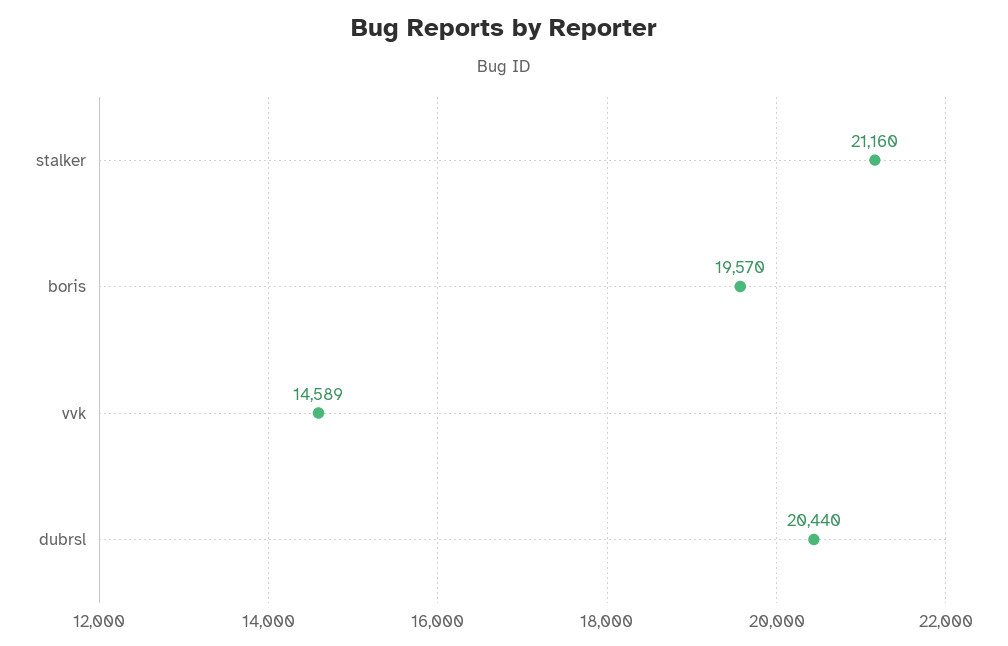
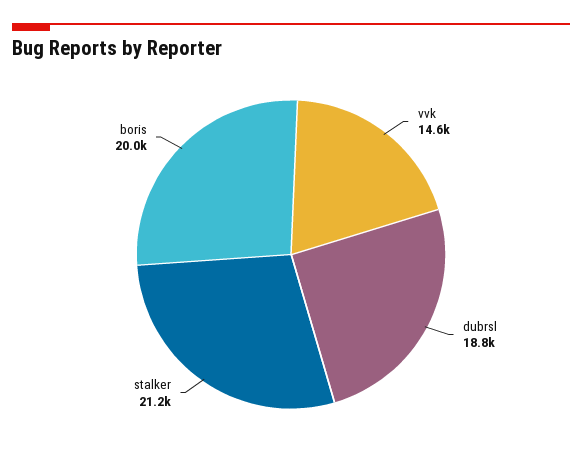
  {
    "stalker": 21160,
-   "boris": 19570,
+   "boris": 20000,
    "vvk": 14589,
-   "dubrsl": 20440
+   "dubrsl": 18800
  }

